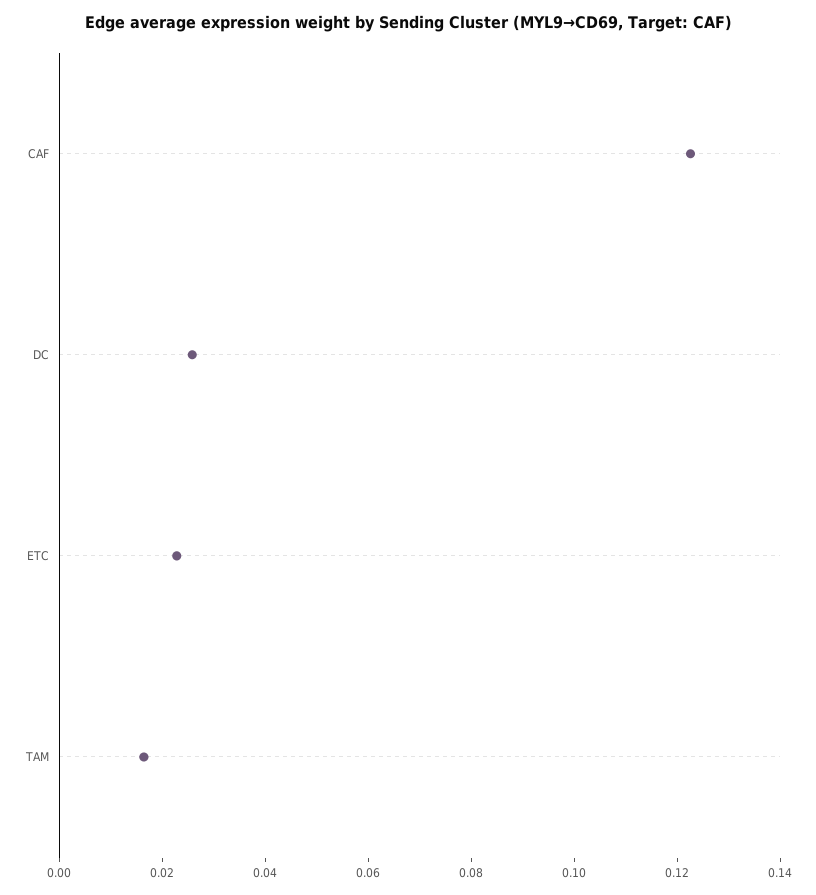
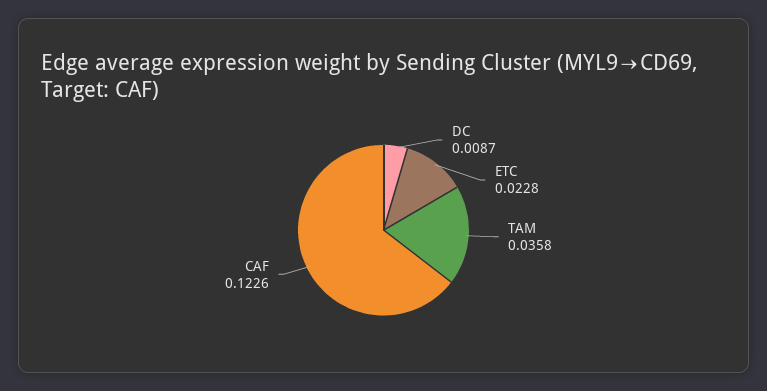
  {
    "CAF": 0.1226,
-   "DC": 0.025,
+   "DC": 0.0087,
    "ETC": 0.0228,
-   "TAM": 0.015
+   "TAM": 0.0358
  }

